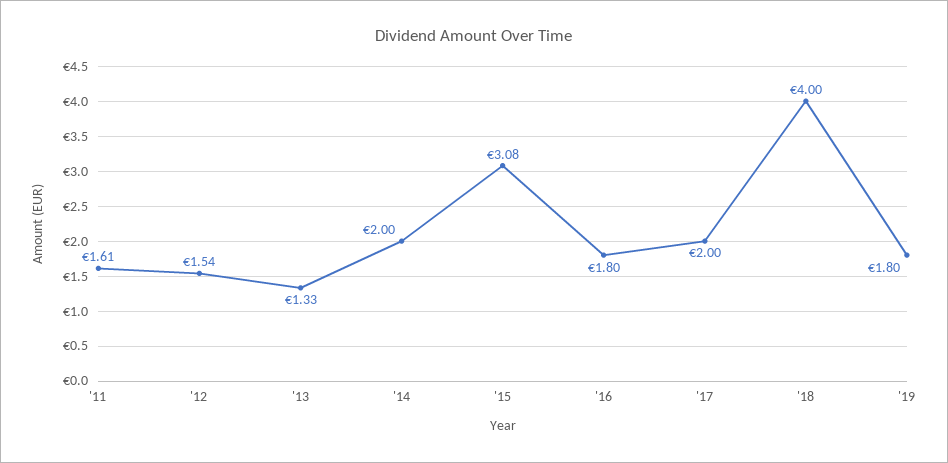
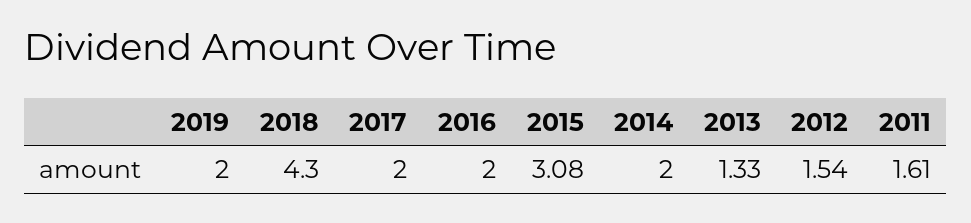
  {
    "'11": 1.61,
    "'12": 1.54,
    "'13": 1.33,
    "'14": 2,
    "'15": 3.08,
-   "'16": 1.8,
+   "'16": 2,
    "'17": 2,
-   "'18": 4,
+   "'18": 4.3,
-   "'19": 1.8
+   "'19": 2
  }

